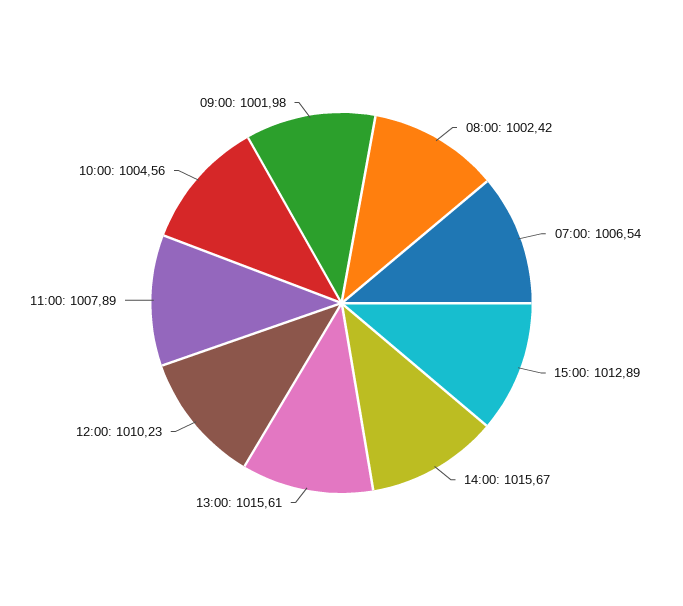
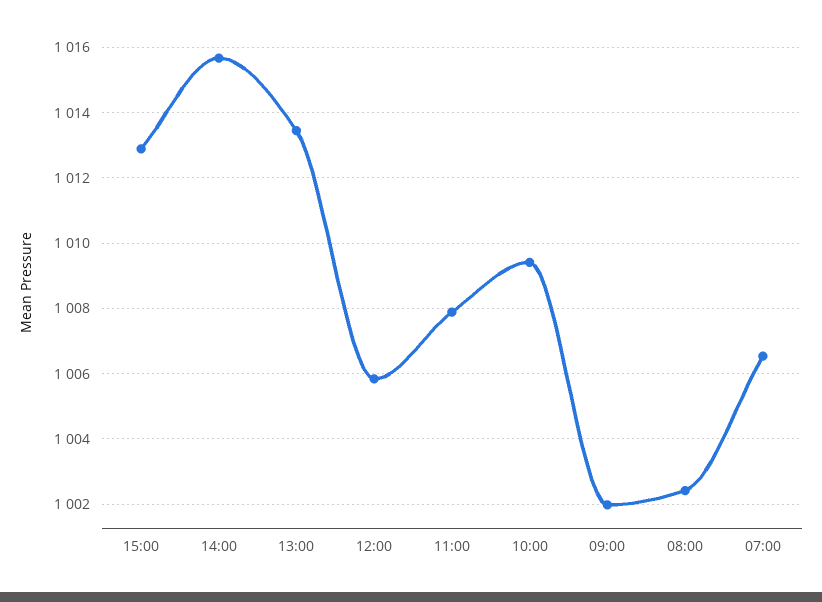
  {
    "08:00": 1002.42,
    "07:00": 1006.54,
    "15:00": 1012.89,
    "14:00": 1015.67,
-   "13:00": 1015.61,
+   "13:00": 1013.4,
-   "12:00": 1010.23,
+   "12:00": 1005.8,
    "11:00": 1007.89,
-   "10:00": 1004.56,
+   "10:00": 1009.4,
    "09:00": 1001.98
  }

